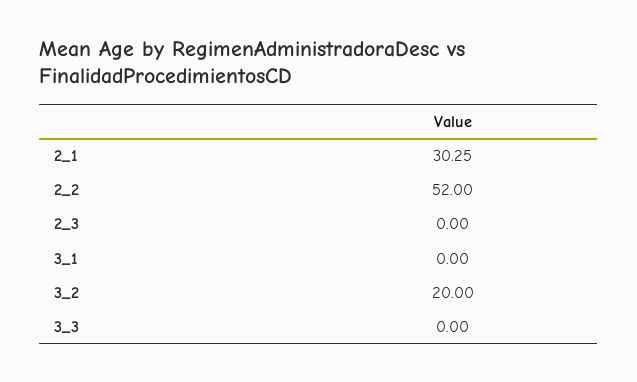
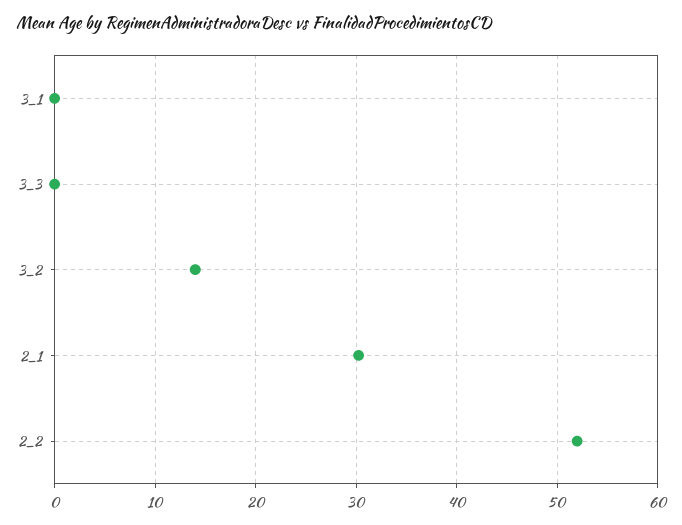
  {
    "2_1": 30.25,
    "2_2": 52,
-   "2_3": 0,
    "3_1": 0,
-   "3_2": 20,
+   "3_2": 14,
    "3_3": 0
  }

